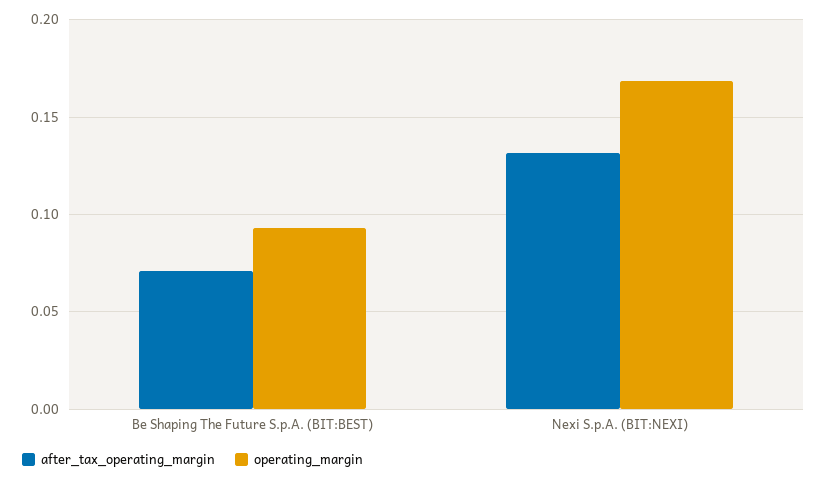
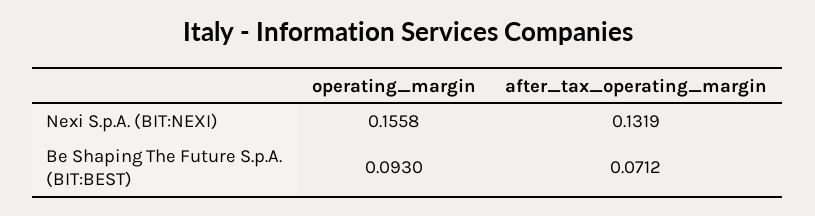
  {
    "after_tax_operating_margin": {
      "Be Shaping The Future S.p.A. (BIT:BEST)": 0.0712,
      "Nexi S.p.A. (BIT:NEXI)": 0.1319
    },
    "operating_margin": {
      "Be Shaping The Future S.p.A. (BIT:BEST)": 0.093,
-     "Nexi S.p.A. (BIT:NEXI)": 0.17
+     "Nexi S.p.A. (BIT:NEXI)": 0.1558
    }
  }

